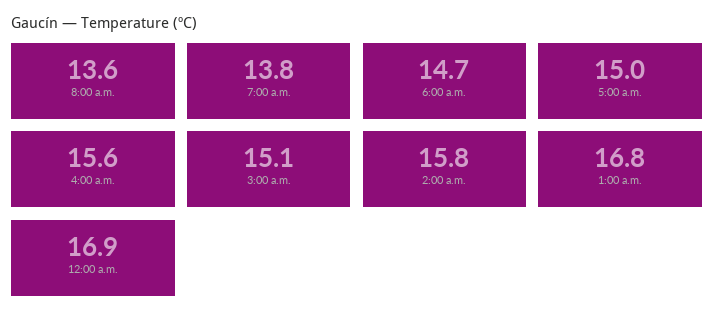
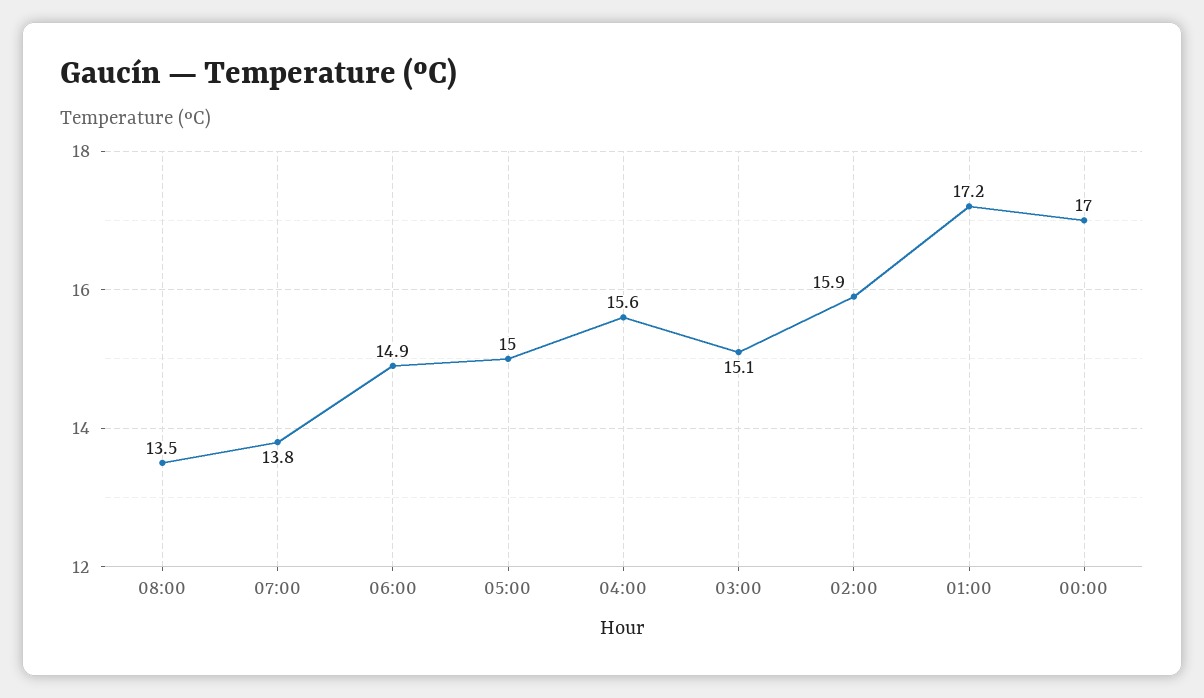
  {
-   "8:00 a.m.": 13.6,
+   "8:00 a.m.": 13.5,
    "7:00 a.m.": 13.8,
-   "6:00 a.m.": 14.7,
+   "6:00 a.m.": 14.9,
    "5:00 a.m.": 15,
    "4:00 a.m.": 15.6,
    "3:00 a.m.": 15.1,
-   "2:00 a.m.": 15.8,
+   "2:00 a.m.": 15.9,
-   "1:00 a.m.": 16.8,
+   "1:00 a.m.": 17.2,
-   "12:00 a.m.": 16.9
+   "12:00 a.m.": 17
  }

